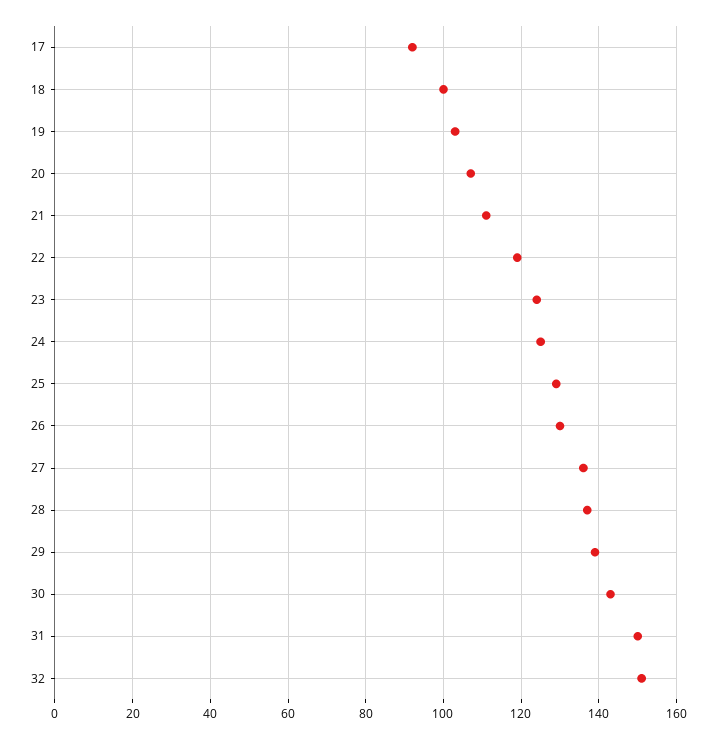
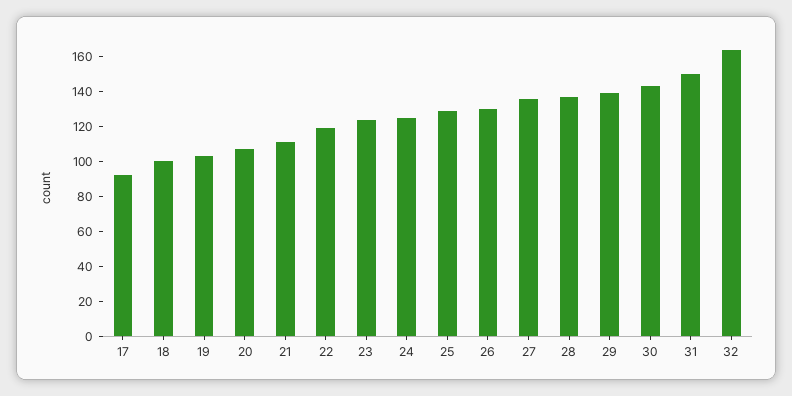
  {
    "17": 90,
    "18": 100,
    "19": 105,
    "20": 105,
    "21": 110,
    "22": 120,
    "23": 125,
    "24": 125,
    "25": 130,
    "26": 130,
    "27": 135,
    "28": 135,
    "29": 140,
    "30": 145,
    "31": 150,
-   "32": 150
+   "32": 165
  }

